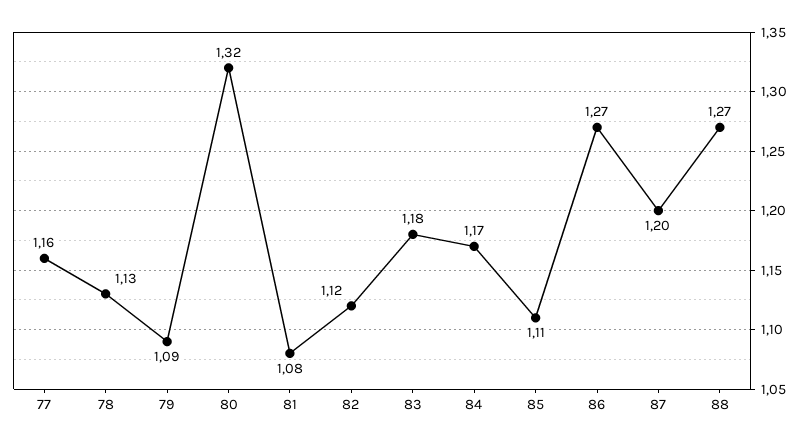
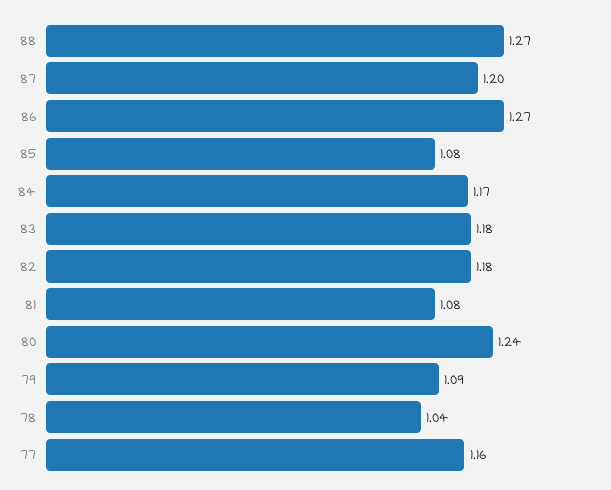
  {
    "77": 1.16,
-   "78": 1.13,
+   "78": 1.04,
    "79": 1.09,
-   "80": 1.32,
+   "80": 1.24,
    "81": 1.08,
-   "82": 1.12,
+   "82": 1.18,
    "83": 1.18,
    "84": 1.17,
-   "85": 1.11,
+   "85": 1.08,
    "86": 1.27,
    "87": 1.2,
    "88": 1.27
  }

